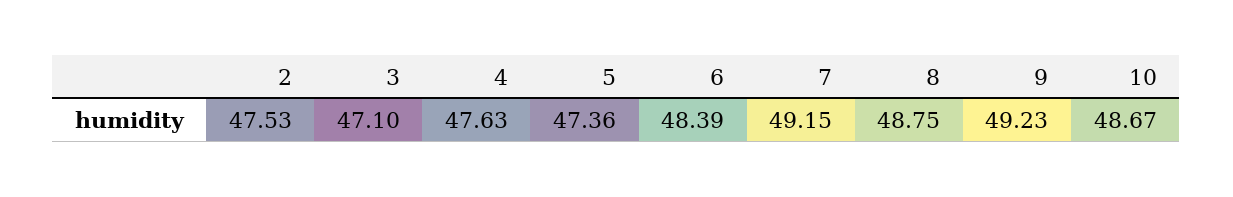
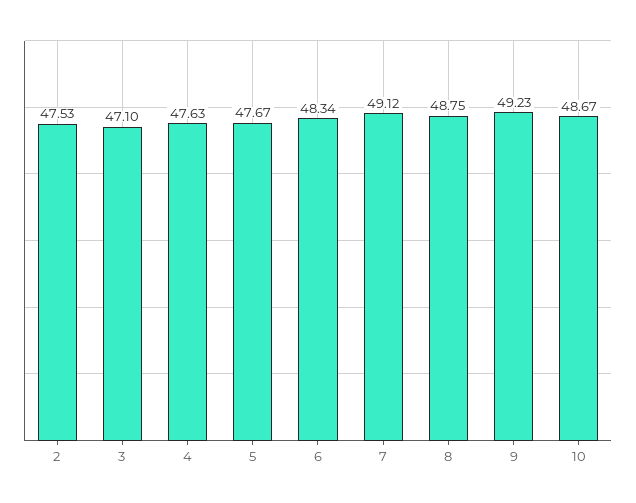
  {
    "2": 47.53,
    "3": 47.1,
    "4": 47.63,
-   "5": 47.36,
+   "5": 47.67,
-   "6": 48.39,
+   "6": 48.34,
-   "7": 49.15,
+   "7": 49.12,
    "8": 48.75,
    "9": 49.23,
    "10": 48.67
  }

